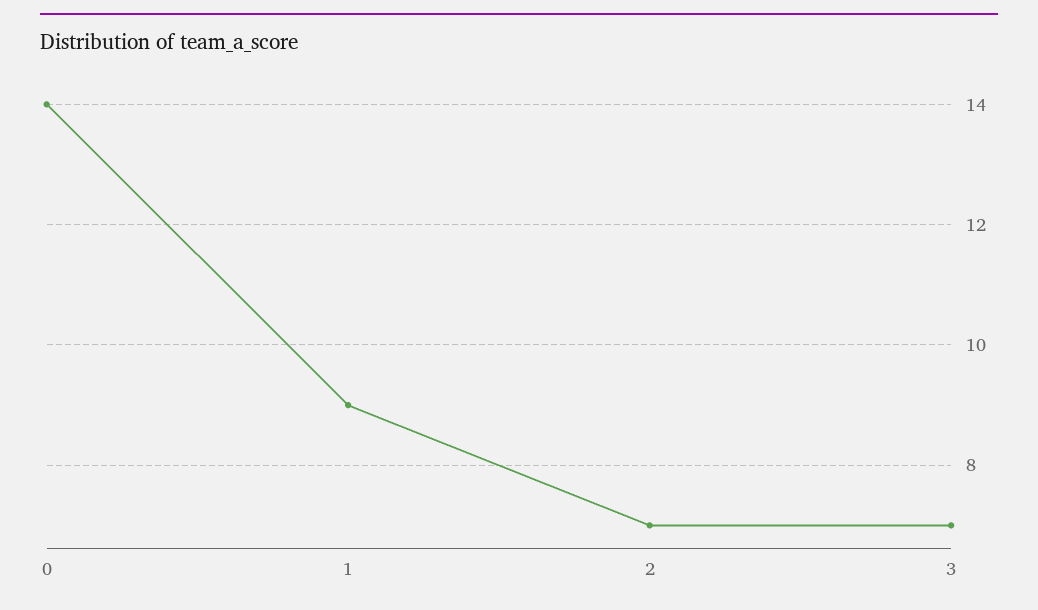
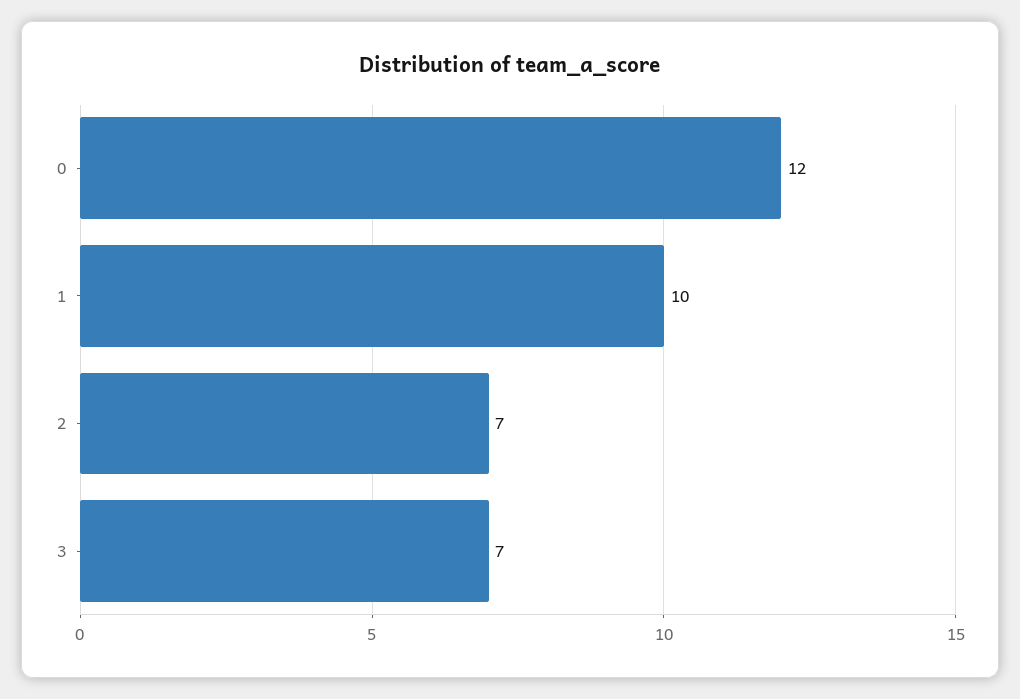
  {
-   "0": 14,
+   "0": 12,
-   "1": 9,
+   "1": 10,
    "2": 7,
    "3": 7
  }

